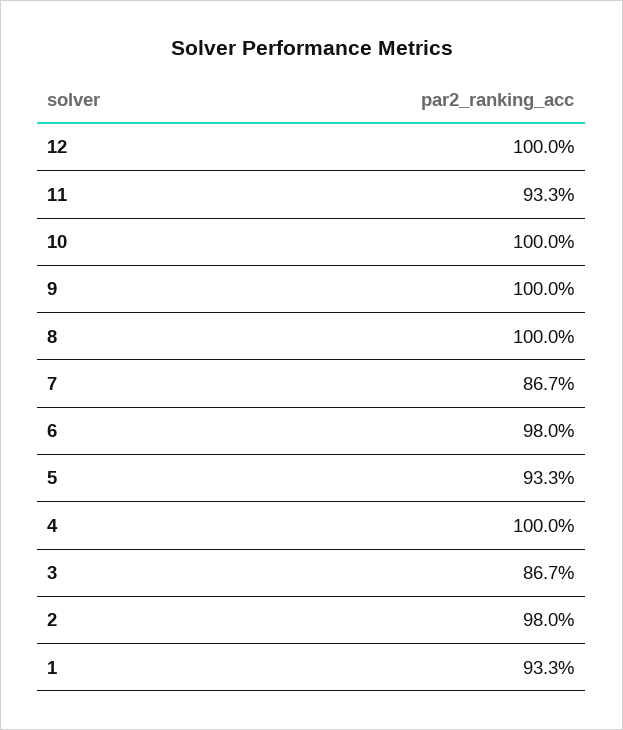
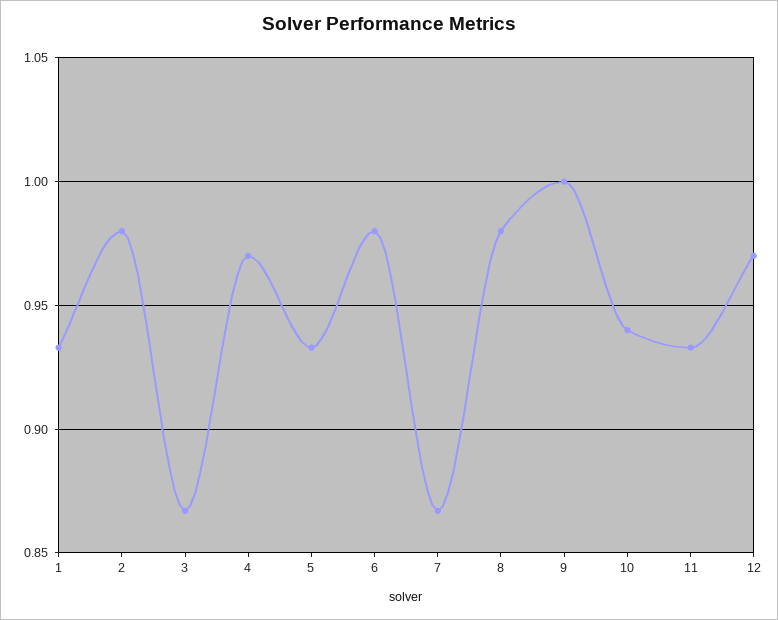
  {
-   "12": 1,
+   "12": 0.97,
    "11": 0.933,
-   "10": 1,
+   "10": 0.94,
    "9": 1,
-   "8": 1,
+   "8": 0.98,
    "7": 0.867,
    "6": 0.98,
    "5": 0.933,
-   "4": 1,
+   "4": 0.97,
    "3": 0.867,
    "2": 0.98,
    "1": 0.933
  }

